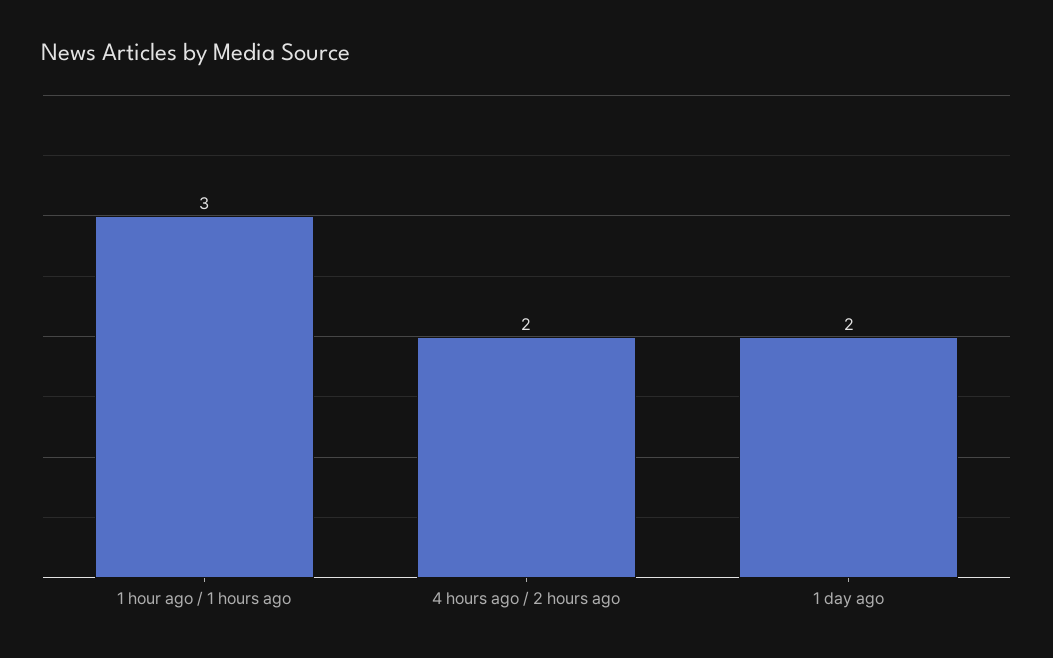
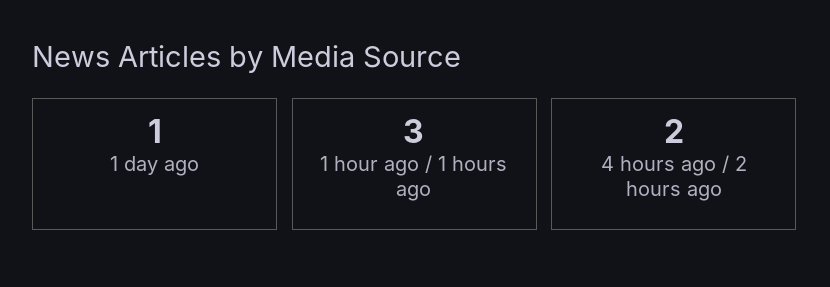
  {
    "1 hour ago / 1 hours ago": 3,
    "4 hours ago / 2 hours ago": 2,
-   "1 day ago": 2
+   "1 day ago": 1
  }

